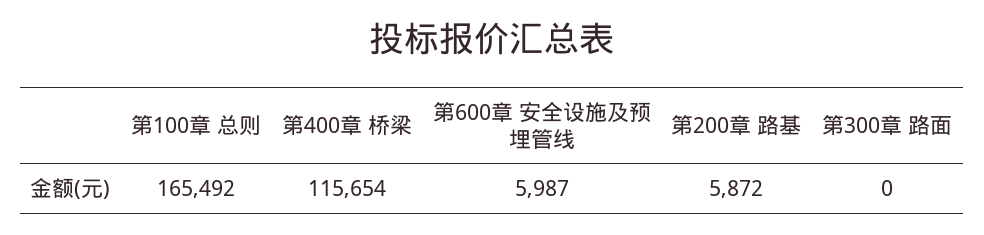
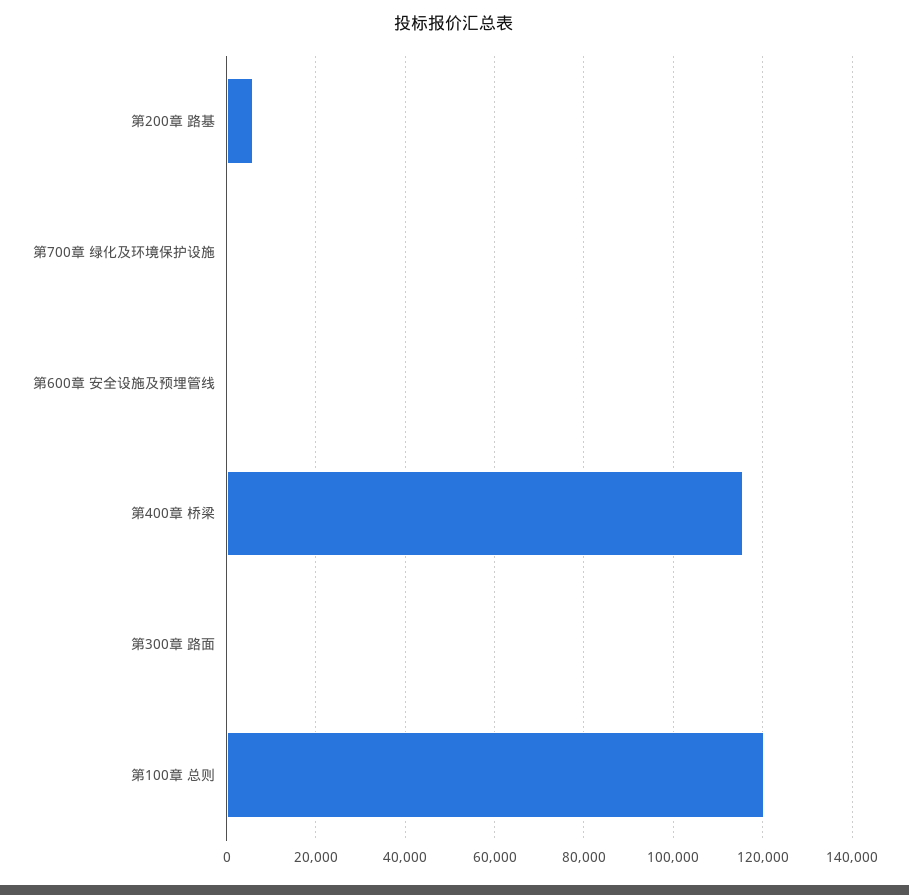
  {
-   "第100章 总则": 165492,
+   "第100章 总则": 120000,
    "第400章 桥梁": 115654,
-   "第600章 安全设施及预埋管线": 5987,
+   "第600章 安全设施及预埋管线": 0,
    "第200章 路基": 5872,
-   "第300章 路面": 0
+   "第300章 路面": 0,
+   "第700章 绿化及环境保护设施": 0
  }

